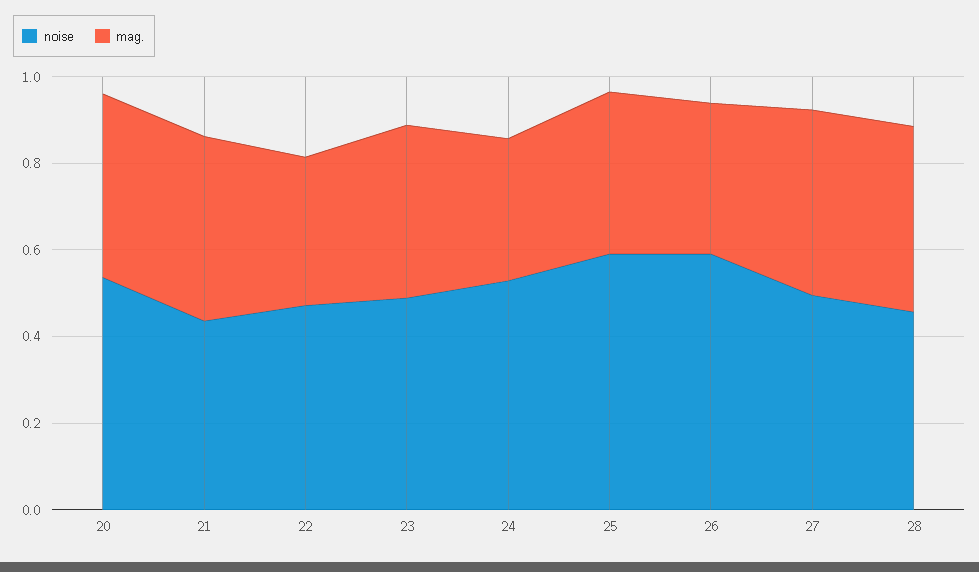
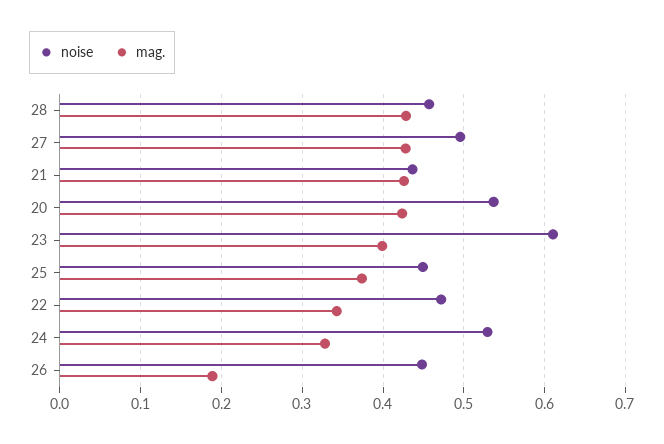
  {
    "noise": {
      "20": 0.54,
      "21": 0.44,
      "22": 0.47,
-     "23": 0.5,
+     "23": 0.61,
      "24": 0.53,
-     "25": 0.6,
+     "25": 0.45,
-     "26": 0.6,
+     "26": 0.45,
      "27": 0.5,
      "28": 0.46
    },
    "mag.": {
      "20": 0.42,
      "21": 0.43,
      "22": 0.34,
      "23": 0.4,
      "24": 0.33,
      "25": 0.37,
-     "26": 0.35,
+     "26": 0.19,
      "27": 0.43,
      "28": 0.43
    }
  }

